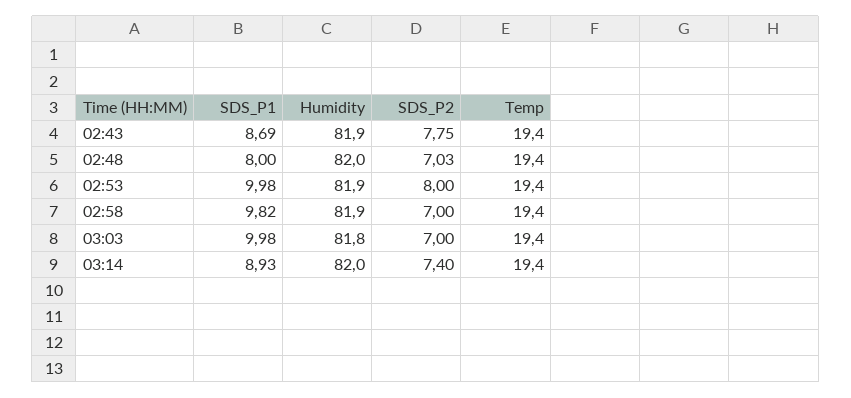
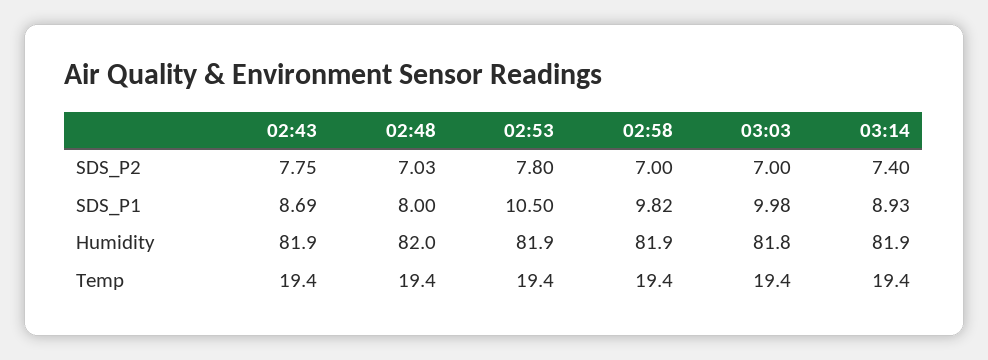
  {
    "SDS_P1": {
      "02:43": 8.69,
      "02:48": 8,
-     "02:53": 9.98,
+     "02:53": 10.5,
      "02:58": 9.82,
      "03:03": 9.98,
      "03:14": 8.93
    },
    "Humidity": {
      "02:43": 81.9,
      "02:48": 82,
      "02:53": 81.9,
      "02:58": 81.9,
      "03:03": 81.8,
-     "03:14": 82
+     "03:14": 81.9
    },
    "SDS_P2": {
      "02:43": 7.75,
      "02:48": 7.03,
-     "02:53": 8,
+     "02:53": 7.8,
      "02:58": 7,
      "03:03": 7,
      "03:14": 7.4
    },
    "Temp": {
      "02:43": 19.4,
      "02:48": 19.4,
      "02:53": 19.4,
      "02:58": 19.4,
      "03:03": 19.4,
      "03:14": 19.4
    }
  }

